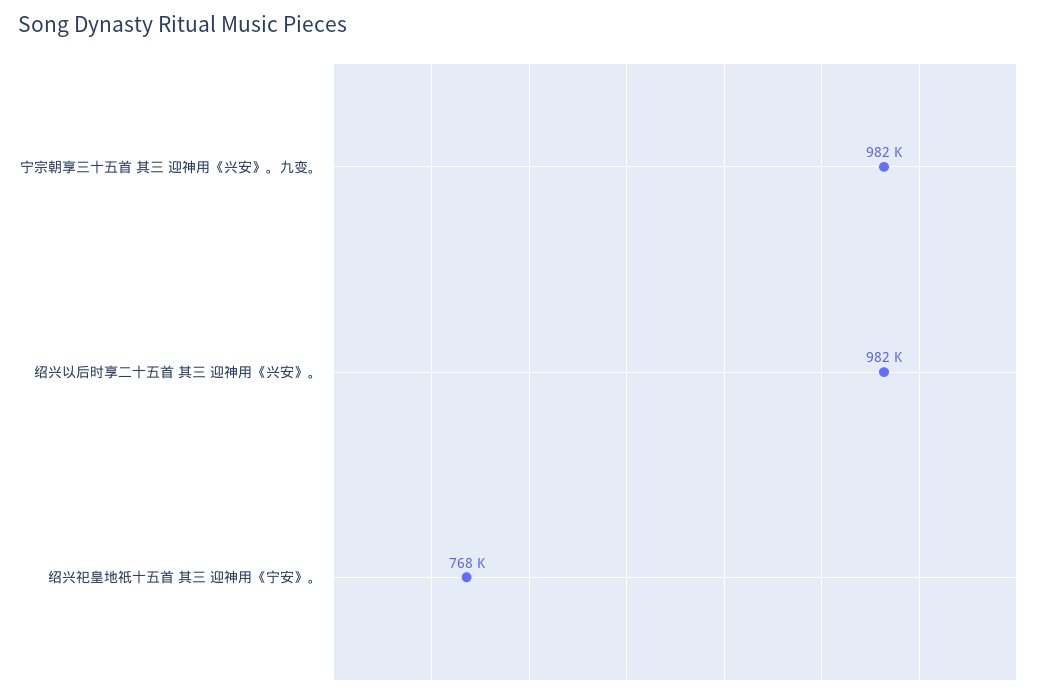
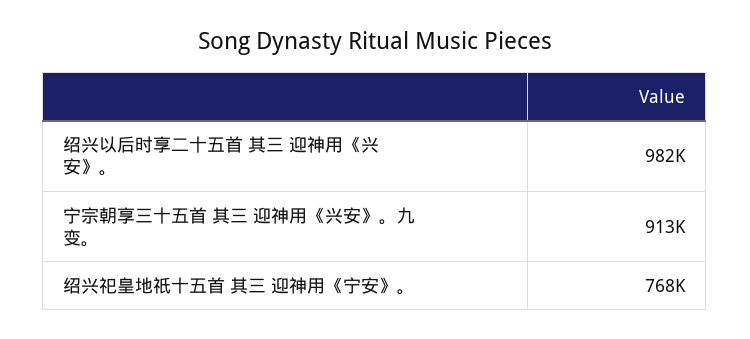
  {
-   "宁宗朝享三十五首 其三 迎神用《兴安》。九变。": 982000,
+   "宁宗朝享三十五首 其三 迎神用《兴安》。九变。": 913000,
    "绍兴以后时享二十五首 其三 迎神用《兴安》。": 982000,
    "绍兴祀皇地祇十五首 其三 迎神用《宁安》。": 768000
  }

